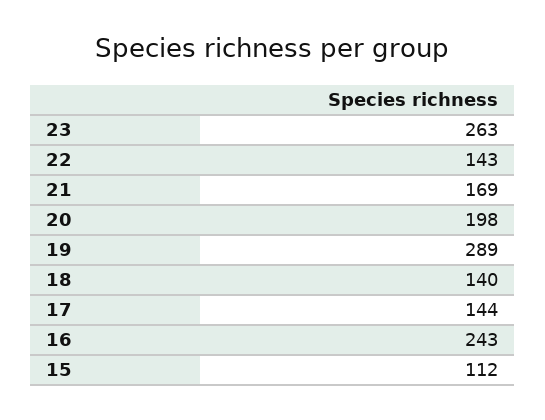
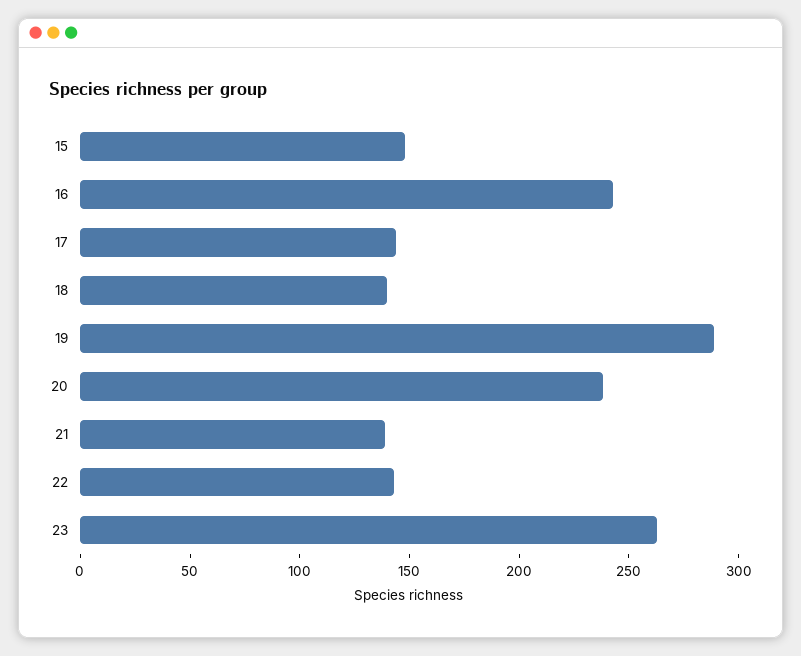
  {
    "23": 263,
    "22": 143,
-   "21": 169,
+   "21": 140,
-   "20": 198,
+   "20": 240,
    "19": 289,
    "18": 140,
    "17": 144,
    "16": 243,
-   "15": 112
+   "15": 150
  }

